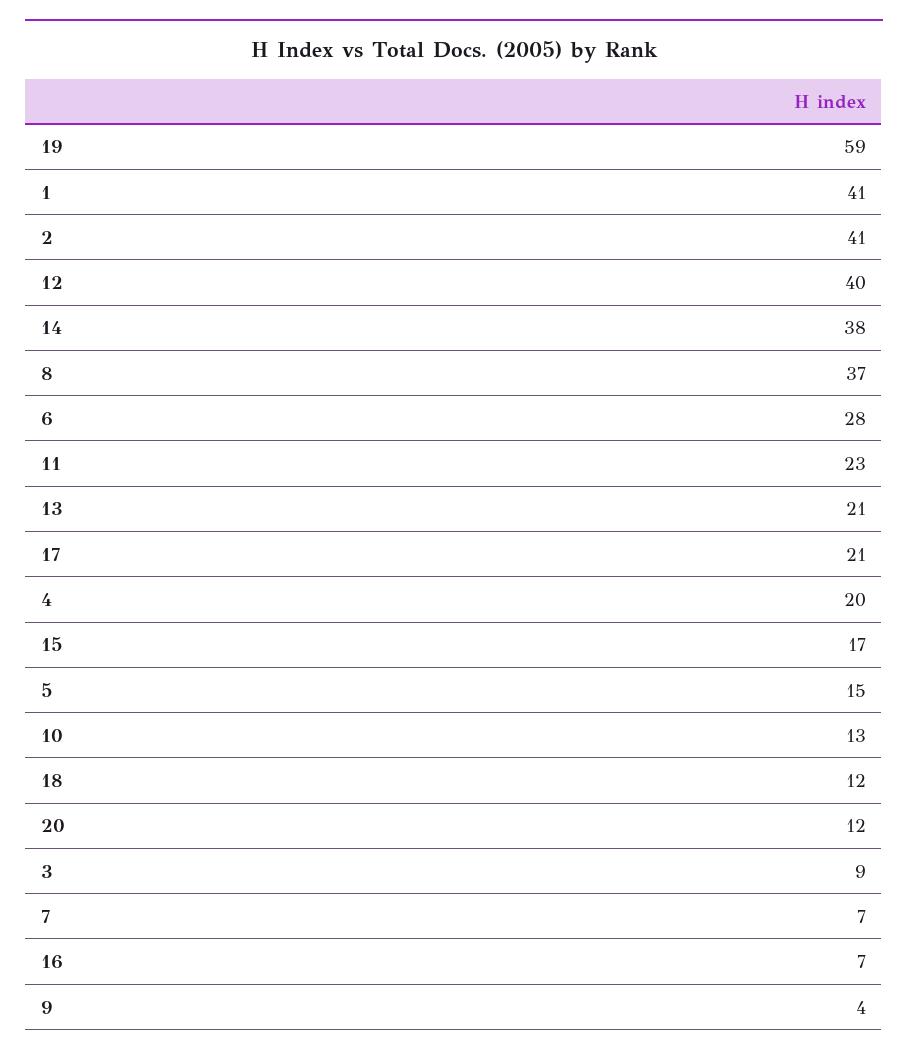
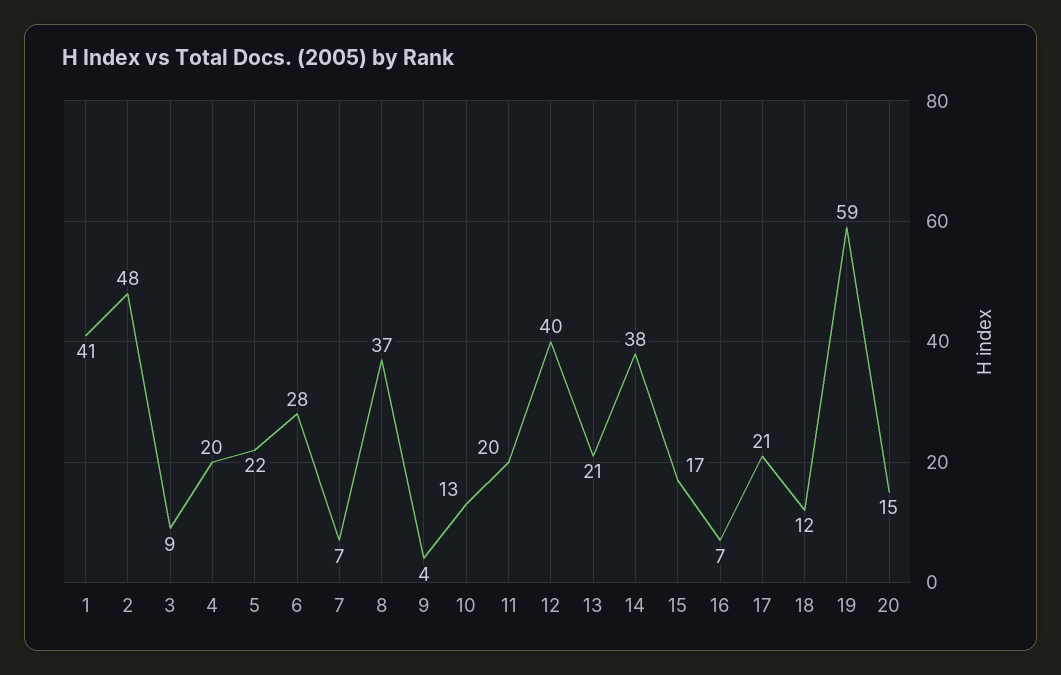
  {
    "19": 59,
    "1": 41,
-   "2": 41,
+   "2": 48,
    "12": 40,
    "14": 38,
    "8": 37,
    "6": 28,
-   "11": 23,
+   "11": 20,
    "13": 21,
    "17": 21,
    "4": 20,
    "15": 17,
-   "5": 15,
+   "5": 22,
    "10": 13,
    "18": 12,
-   "20": 12,
+   "20": 15,
    "3": 9,
    "7": 7,
    "16": 7,
    "9": 4
  }

